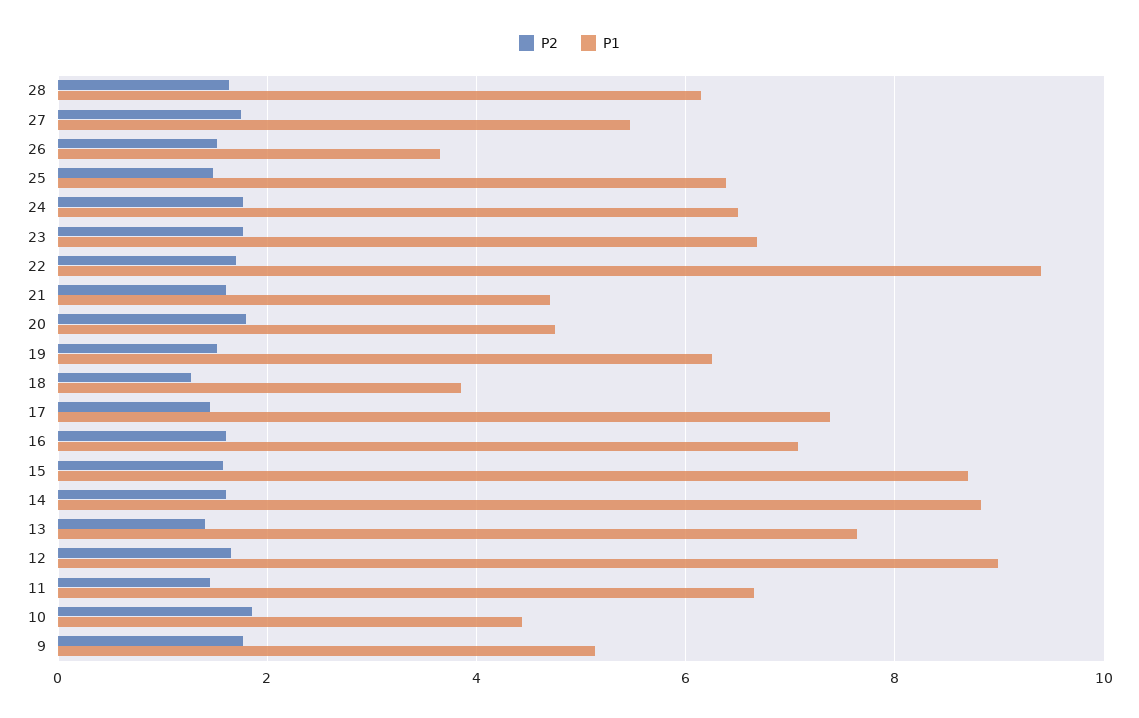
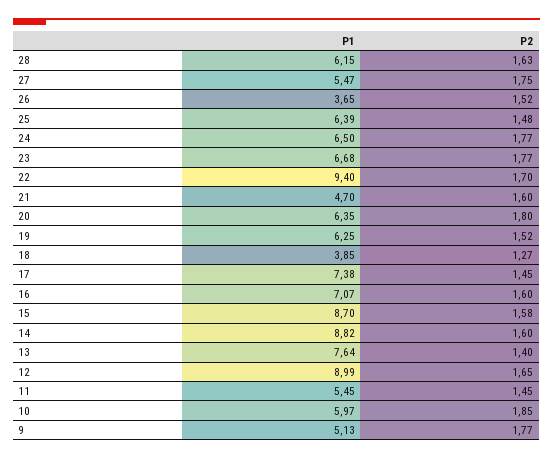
  {
    "P2": {
      "28": 1.63,
      "27": 1.75,
      "26": 1.52,
      "25": 1.48,
      "24": 1.77,
      "23": 1.77,
      "22": 1.7,
      "21": 1.6,
      "20": 1.8,
      "19": 1.52,
      "18": 1.27,
      "17": 1.45,
      "16": 1.6,
      "15": 1.58,
      "14": 1.6,
      "13": 1.4,
      "12": 1.65,
      "11": 1.45,
      "10": 1.85,
      "9": 1.77
    },
    "P1": {
      "28": 6.15,
      "27": 5.47,
      "26": 3.65,
      "25": 6.39,
      "24": 6.5,
      "23": 6.68,
      "22": 9.4,
      "21": 4.7,
-     "20": 4.8,
+     "20": 6.35,
      "19": 6.25,
      "18": 3.85,
      "17": 7.38,
      "16": 7.07,
      "15": 8.7,
      "14": 8.82,
      "13": 7.64,
      "12": 8.99,
-     "11": 6.6,
+     "11": 5.45,
-     "10": 4.4,
+     "10": 5.97,
      "9": 5.13
    }
  }

